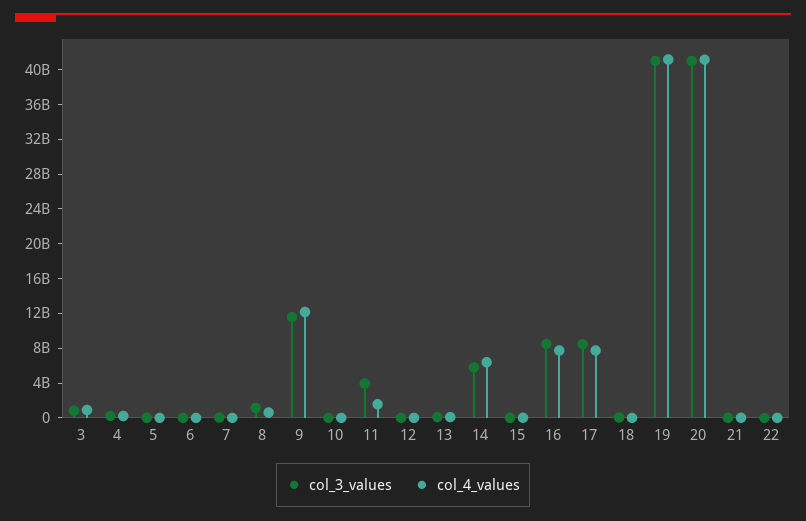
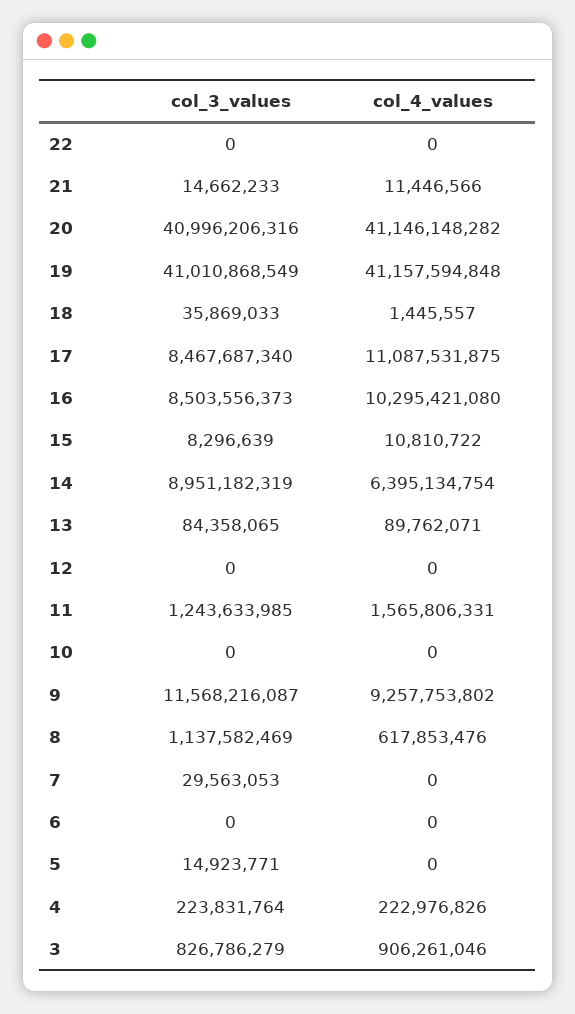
  {
    "col_3_values": {
      "3": 826786279,
      "4": 223831764,
      "5": 14923771,
      "6": 0,
      "7": 29563053,
      "8": 1137582469,
      "9": 11568216087,
      "10": 0,
-     "11": 4000000000,
+     "11": 1243633985,
      "12": 0,
      "13": 84358065,
-     "14": 6000000000,
+     "14": 8951182319,
      "15": 8296639,
      "16": 8503556373,
      "17": 8467687340,
      "18": 35869033,
      "19": 41010868549,
      "20": 40996206316,
      "21": 14662233,
      "22": 0
    },
    "col_4_values": {
      "3": 906261046,
      "4": 222976826,
      "5": 0,
      "6": 0,
      "7": 0,
      "8": 617853476,
-     "9": 12000000000,
+     "9": 9257753802,
      "10": 0,
      "11": 1565806331,
      "12": 0,
      "13": 89762071,
      "14": 6395134754,
      "15": 10810722,
-     "16": 8000000000,
+     "16": 10295421080,
-     "17": 8000000000,
+     "17": 11087531875,
      "18": 1445557,
      "19": 41157594848,
      "20": 41146148282,
      "21": 11446566,
      "22": 0
    }
  }

